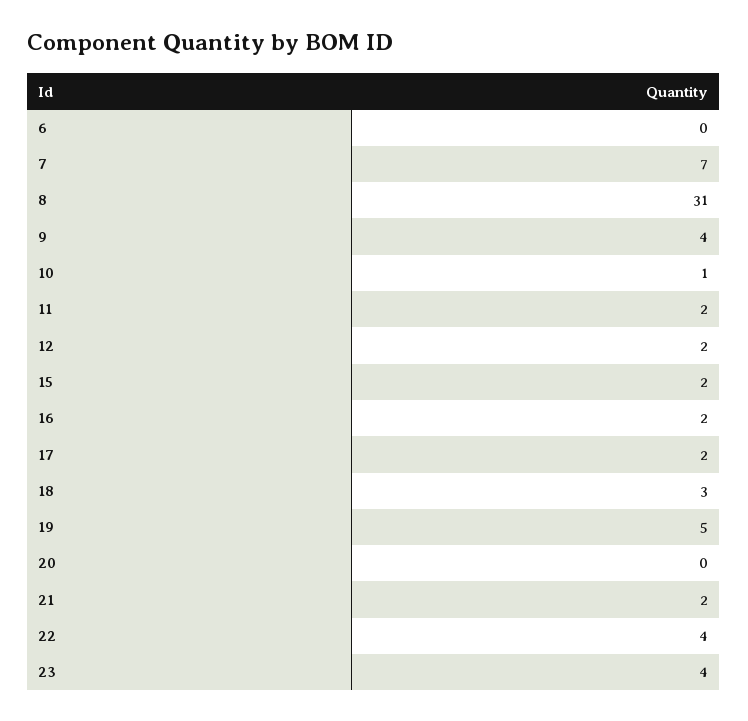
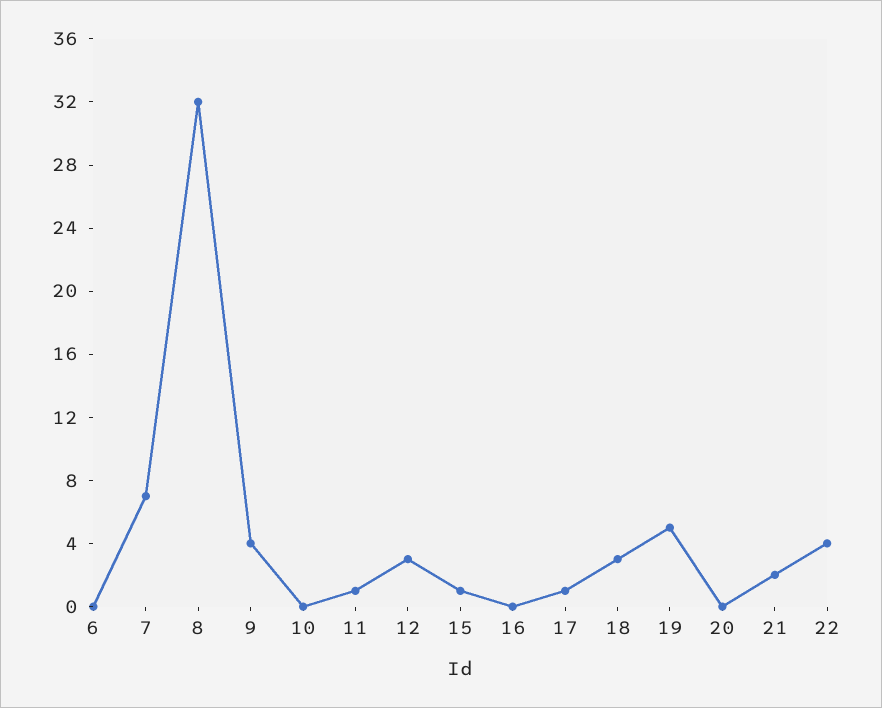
  {
    "6": 0,
    "7": 7,
-   "8": 31,
+   "8": 32,
    "9": 4,
-   "10": 1,
+   "10": 0,
-   "11": 2,
+   "11": 1,
-   "12": 2,
+   "12": 3,
-   "15": 2,
+   "15": 1,
-   "16": 2,
+   "16": 0,
-   "17": 2,
+   "17": 1,
    "18": 3,
    "19": 5,
    "20": 0,
    "21": 2,
-   "22": 4,
+   "22": 4
-   "23": 4
  }

